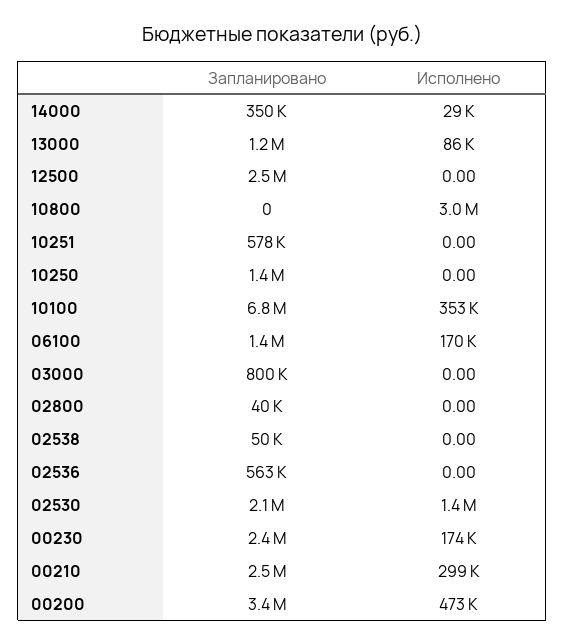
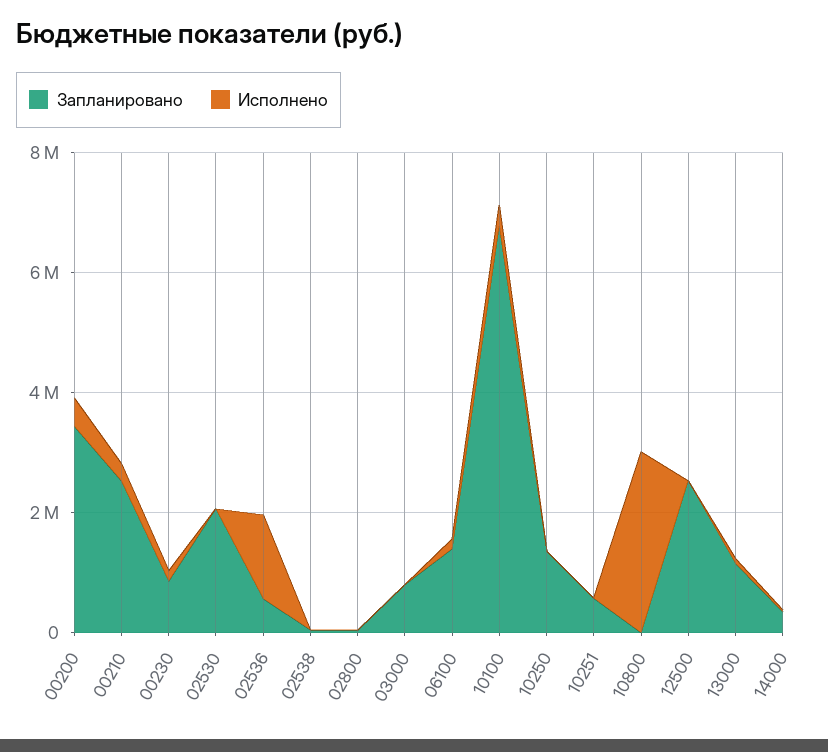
  {
    "Запланировано": {
      "14000": 350000,
      "13000": 1200000,
      "12500": 2500000,
      "10800": 0,
      "10251": 578000,
      "10250": 1400000,
      "10100": 6800000,
      "06100": 1400000,
      "03000": 800000,
      "02800": 40000,
      "02538": 50000,
      "02536": 563000,
      "02530": 2100000,
-     "00230": 2400000,
+     "00230": 1000000,
      "00210": 2500000,
      "00200": 3400000
    },
    "Исполнено": {
      "14000": 29000,
      "13000": 86000,
      "12500": 0,
      "10800": 3000000,
      "10251": 0,
      "10250": 0,
      "10100": 353000,
      "06100": 170000,
      "03000": 0,
      "02800": 0,
      "02538": 0,
-     "02536": 0,
+     "02536": 1500000,
-     "02530": 1400000,
+     "02530": 0,
      "00230": 174000,
      "00210": 299000,
      "00200": 473000
    }
  }

